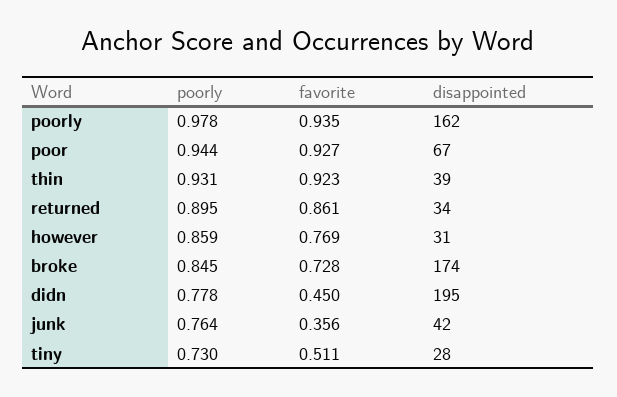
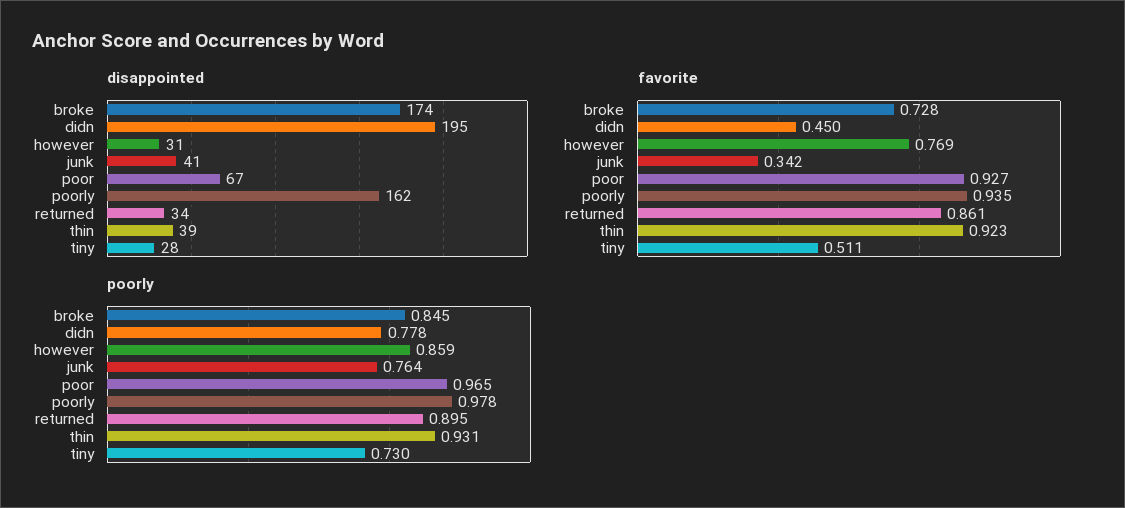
  {
    "poorly": {
      "poorly": 0.978,
-     "poor": 0.944,
+     "poor": 0.965,
      "thin": 0.931,
      "returned": 0.895,
      "however": 0.859,
      "broke": 0.845,
      "didn": 0.778,
      "junk": 0.764,
      "tiny": 0.73
    },
    "favorite": {
      "poorly": 0.935,
      "poor": 0.927,
      "thin": 0.923,
      "returned": 0.861,
      "however": 0.769,
      "broke": 0.728,
      "didn": 0.45,
-     "junk": 0.356,
+     "junk": 0.342,
      "tiny": 0.511
    },
    "disappointed": {
      "poorly": 162,
      "poor": 67,
      "thin": 39,
      "returned": 34,
      "however": 31,
      "broke": 174,
      "didn": 195,
-     "junk": 42,
+     "junk": 41,
      "tiny": 28
    }
  }

